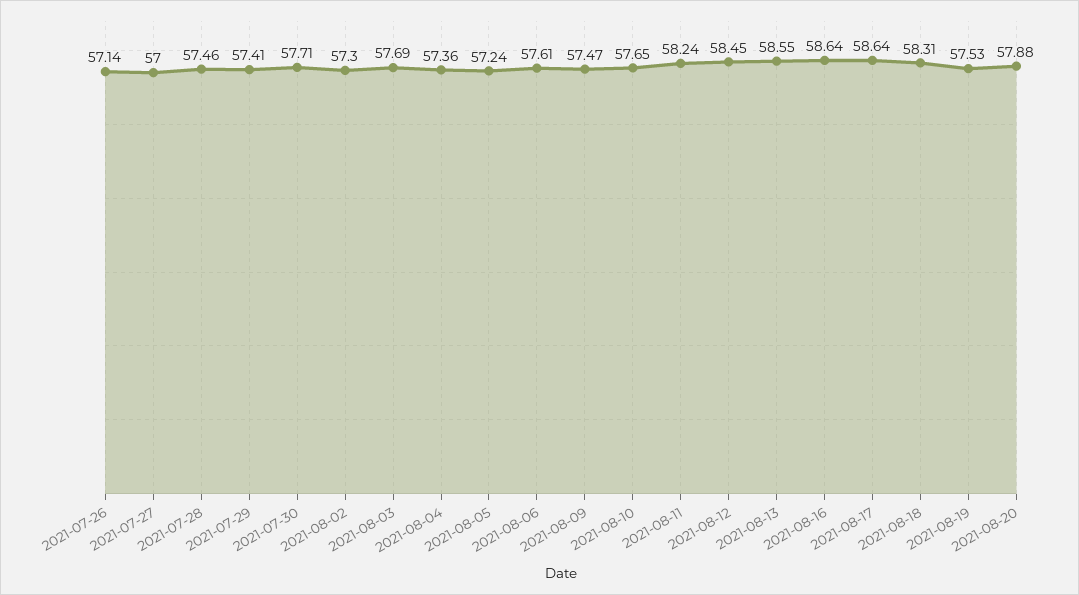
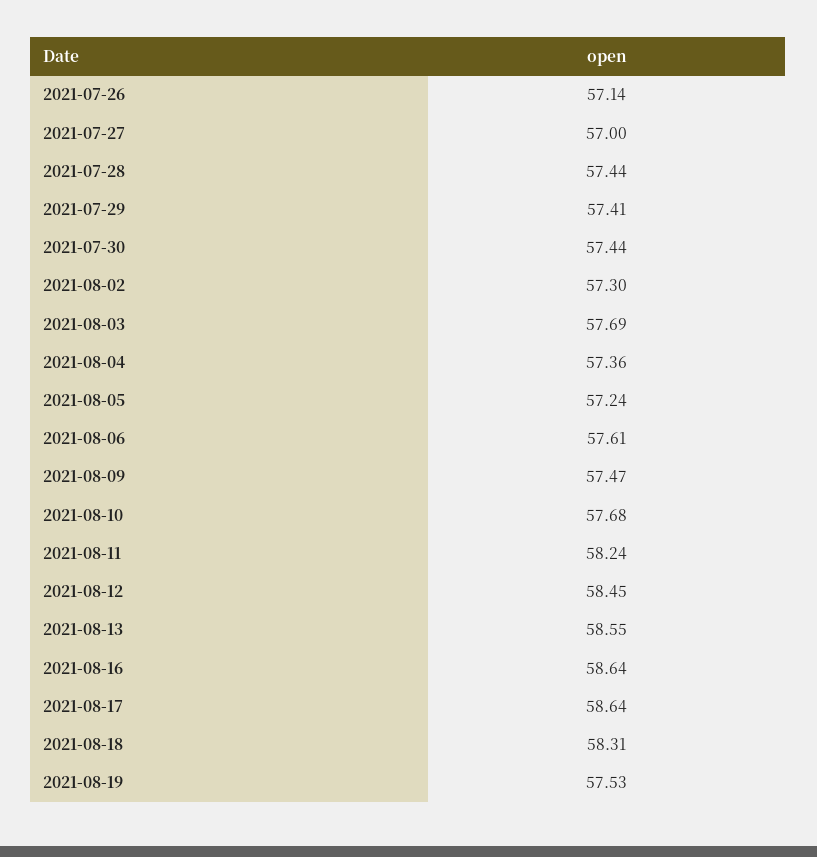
  {
    "2021-07-26": 57.14,
    "2021-07-27": 57,
-   "2021-07-28": 57.46,
+   "2021-07-28": 57.44,
    "2021-07-29": 57.41,
-   "2021-07-30": 57.71,
+   "2021-07-30": 57.44,
    "2021-08-02": 57.3,
    "2021-08-03": 57.69,
    "2021-08-04": 57.36,
    "2021-08-05": 57.24,
    "2021-08-06": 57.61,
    "2021-08-09": 57.47,
-   "2021-08-10": 57.65,
+   "2021-08-10": 57.68,
    "2021-08-11": 58.24,
    "2021-08-12": 58.45,
    "2021-08-13": 58.55,
    "2021-08-16": 58.64,
    "2021-08-17": 58.64,
    "2021-08-18": 58.31,
-   "2021-08-19": 57.53,
+   "2021-08-19": 57.53
-   "2021-08-20": 57.88
  }

